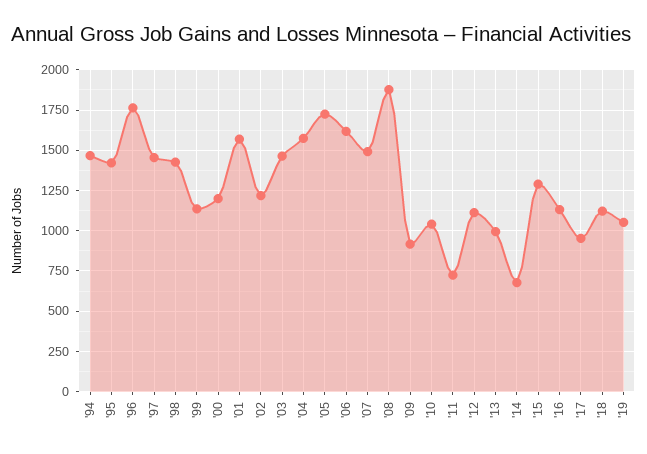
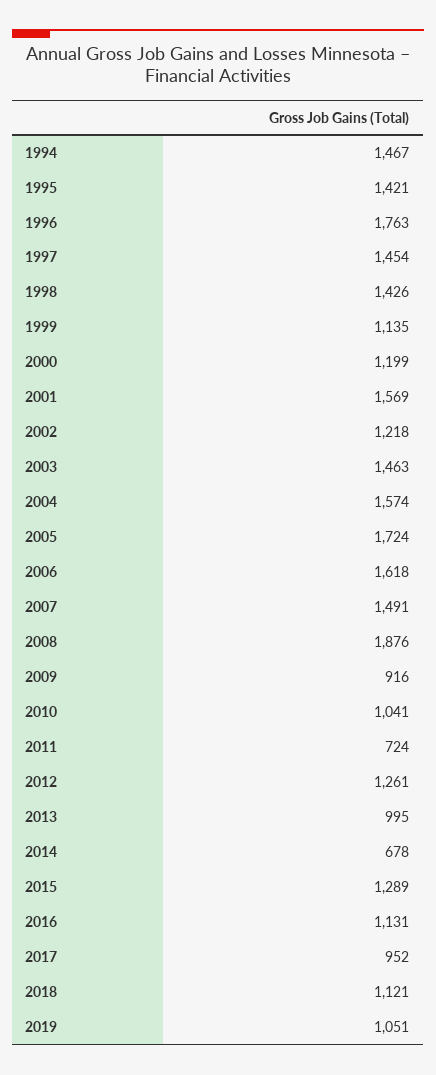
  {
    "'94": 1467,
    "'95": 1421,
    "'96": 1763,
    "'97": 1454,
    "'98": 1426,
    "'99": 1135,
    "'00": 1199,
    "'01": 1569,
    "'02": 1218,
    "'03": 1463,
    "'04": 1574,
    "'05": 1724,
    "'06": 1618,
    "'07": 1491,
    "'08": 1876,
    "'09": 916,
    "'10": 1041,
    "'11": 724,
-   "'12": 1100,
+   "'12": 1261,
    "'13": 995,
    "'14": 678,
    "'15": 1289,
    "'16": 1131,
    "'17": 952,
    "'18": 1121,
    "'19": 1051
  }

